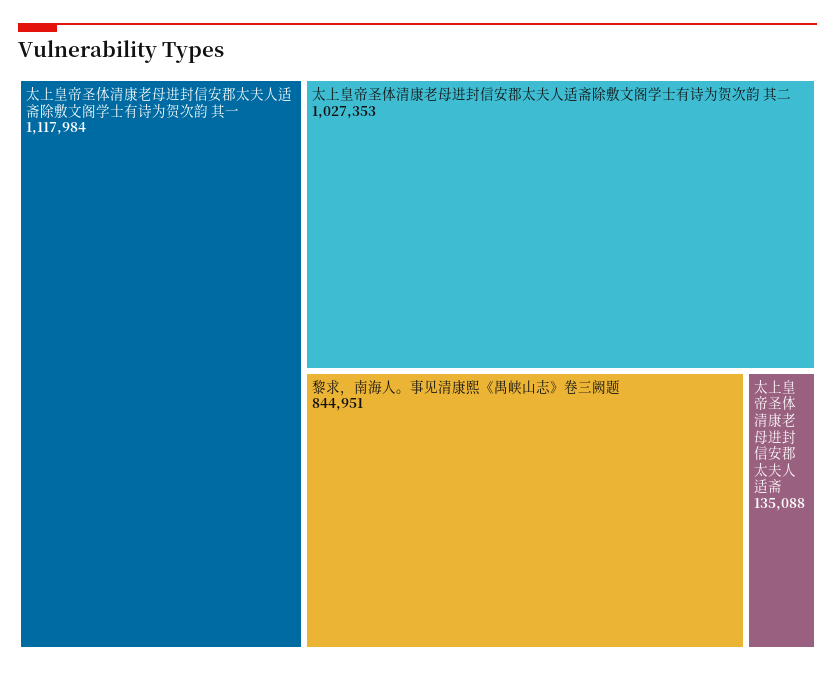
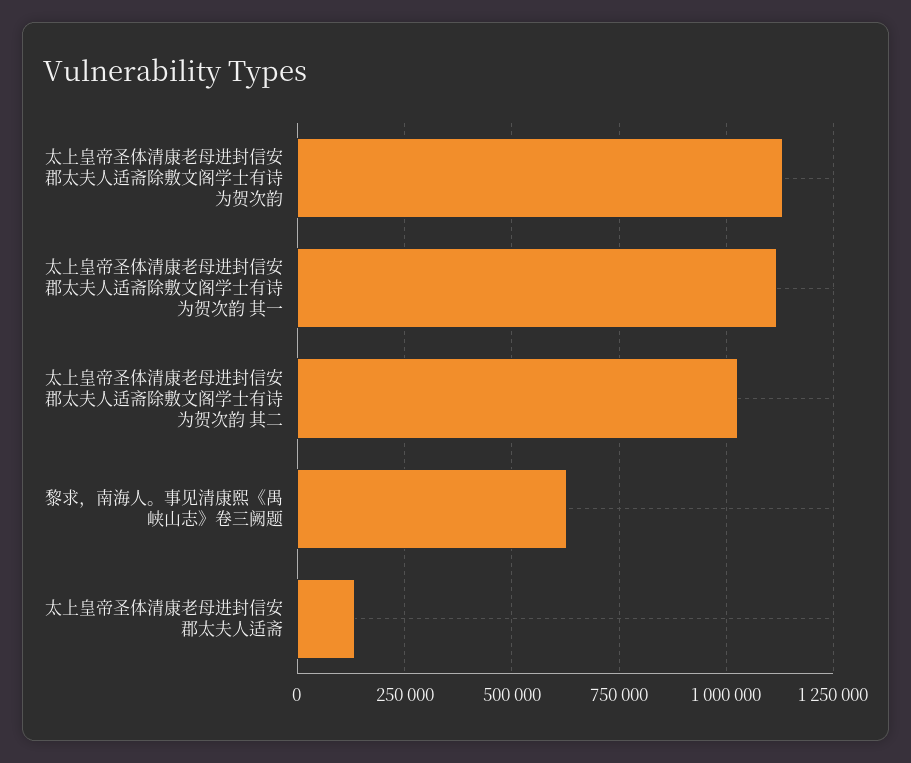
  {
    "太上皇帝圣体清康老母进封信安郡太夫人适斋除敷文阁学士有诗为贺次韵 其一": 1117984,
    "太上皇帝圣体清康老母进封信安郡太夫人适斋除敷文阁学士有诗为贺次韵 其二": 1027353,
-   "黎求，南海人。事见清康熙《禺峡山志》卷三阙题": 844951,
+   "黎求，南海人。事见清康熙《禺峡山志》卷三阙题": 625000,
-   "太上皇帝圣体清康老母进封信安郡太夫人适斋": 135088
+   "太上皇帝圣体清康老母进封信安郡太夫人适斋": 135088,
+   "太上皇帝圣体清康老母进封信安郡太夫人适斋除敷文阁学士有诗为贺次韵": 1125000
  }

